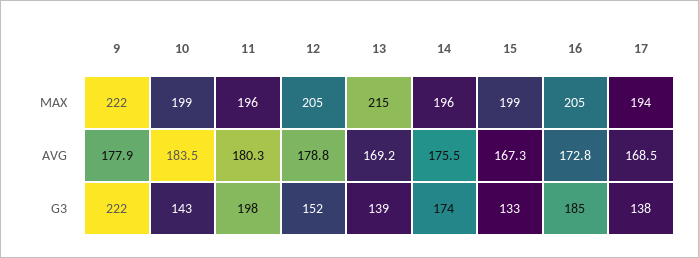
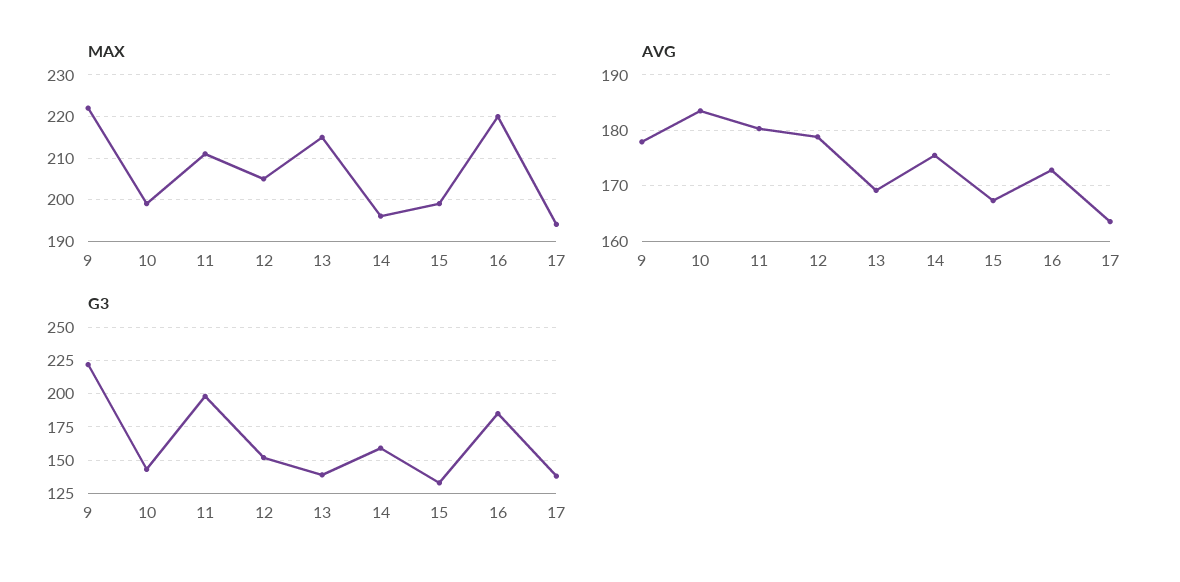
  {
    "MAX": {
      "9": 222,
      "10": 199,
-     "11": 196,
+     "11": 210,
      "12": 205,
      "13": 215,
      "14": 196,
      "15": 199,
-     "16": 205,
+     "16": 220,
      "17": 194
    },
    "AVG": {
      "9": 177.9,
      "10": 183.5,
      "11": 180.3,
      "12": 178.8,
      "13": 169.2,
      "14": 175.5,
      "15": 167.3,
      "16": 172.8,
-     "17": 168.5
+     "17": 164
    },
    "G3": {
      "9": 222,
      "10": 143,
      "11": 198,
      "12": 152,
      "13": 139,
-     "14": 174,
+     "14": 160,
      "15": 133,
      "16": 185,
      "17": 138
    }
  }

